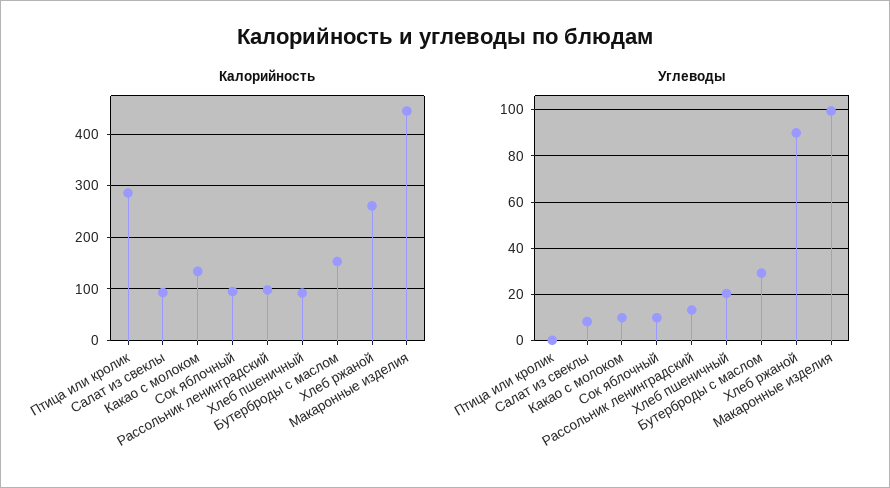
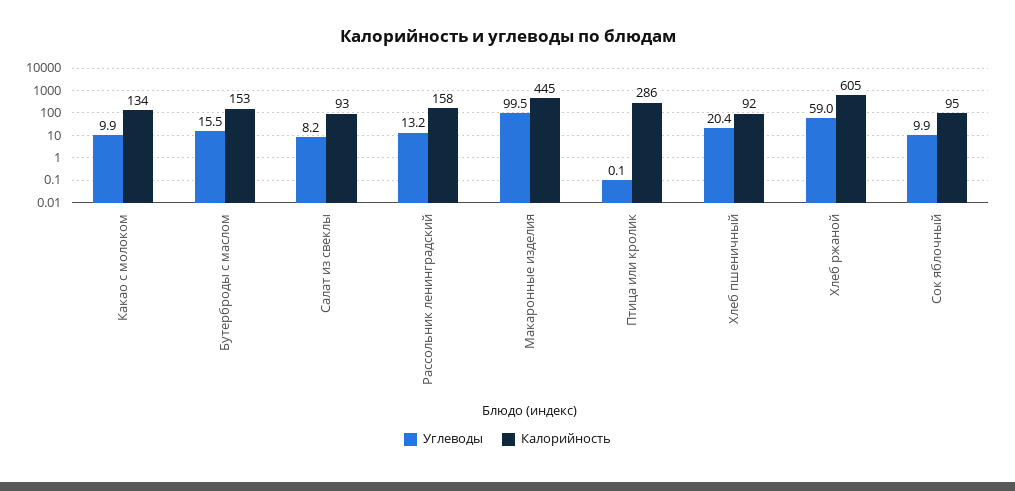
  {
    "Калорийность": {
      "Птица или кролик": 286,
      "Салат из свеклы": 93,
      "Какао с молоком": 134,
      "Сок яблочный": 95,
-     "Рассольник ленинградский": 100,
+     "Рассольник ленинградский": 158,
      "Хлеб пшеничный": 92,
      "Бутерброды с маслом": 153,
-     "Хлеб ржаной": 260,
+     "Хлеб ржаной": 605,
      "Макаронные изделия": 445
    },
    "Углеводы": {
      "Птица или кролик": 0.1,
      "Салат из свеклы": 8.2,
      "Какао с молоком": 9.9,
      "Сок яблочный": 9.9,
      "Рассольник ленинградский": 13.2,
      "Хлеб пшеничный": 20.4,
-     "Бутерброды с маслом": 30,
+     "Бутерброды с маслом": 15.5,
-     "Хлеб ржаной": 90,
+     "Хлеб ржаной": 59,
      "Макаронные изделия": 99.5
    }
  }

